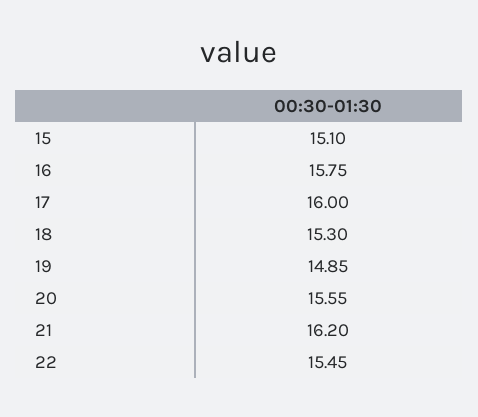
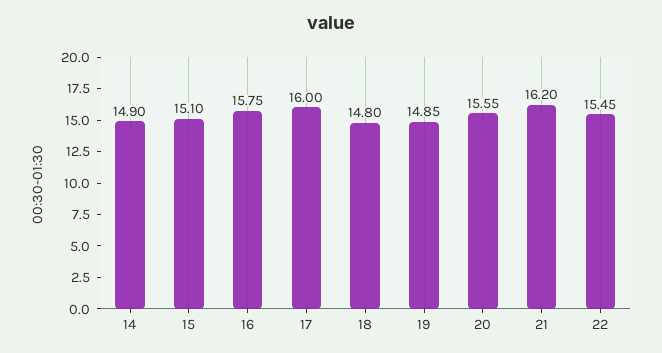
  {
    "15": 15.1,
    "16": 15.75,
    "17": 16,
-   "18": 15.3,
+   "18": 14.8,
    "19": 14.85,
    "20": 15.55,
    "21": 16.2,
-   "22": 15.45
+   "22": 15.45,
+   "14": 14.9
  }

